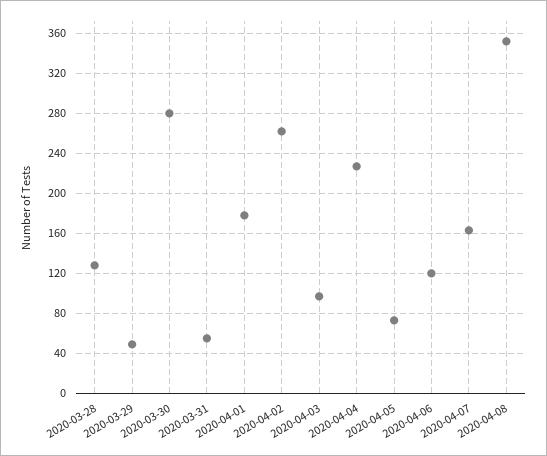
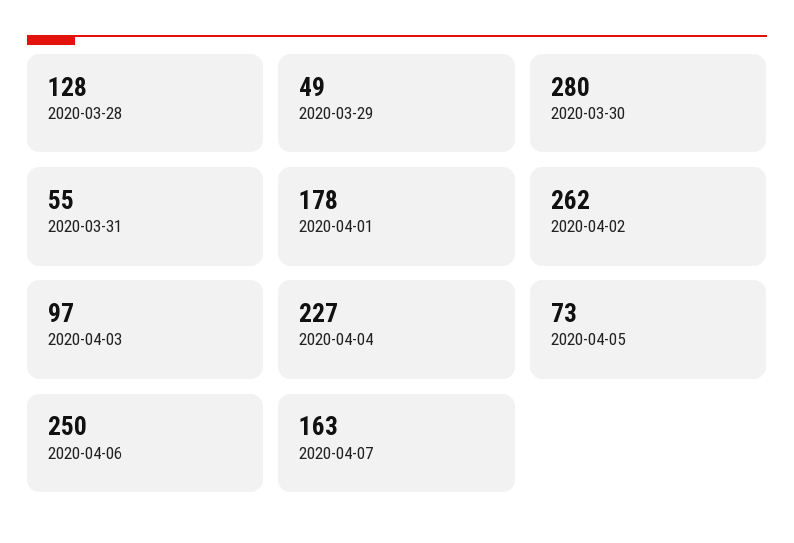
  {
    "2020-03-28": 128,
    "2020-03-29": 49,
    "2020-03-30": 280,
    "2020-03-31": 55,
    "2020-04-01": 178,
    "2020-04-02": 262,
    "2020-04-03": 97,
    "2020-04-04": 227,
    "2020-04-05": 73,
-   "2020-04-06": 120,
+   "2020-04-06": 250,
-   "2020-04-07": 163,
+   "2020-04-07": 163
-   "2020-04-08": 350
  }

